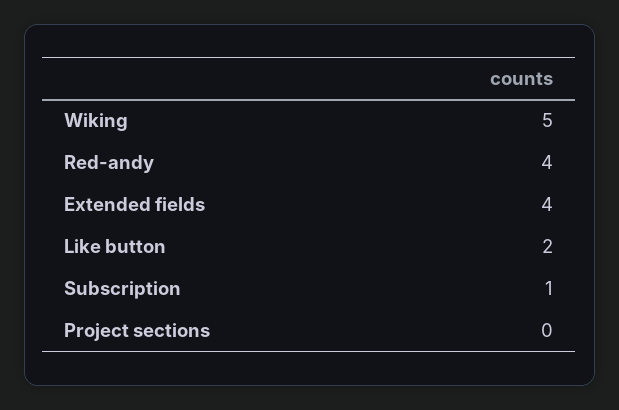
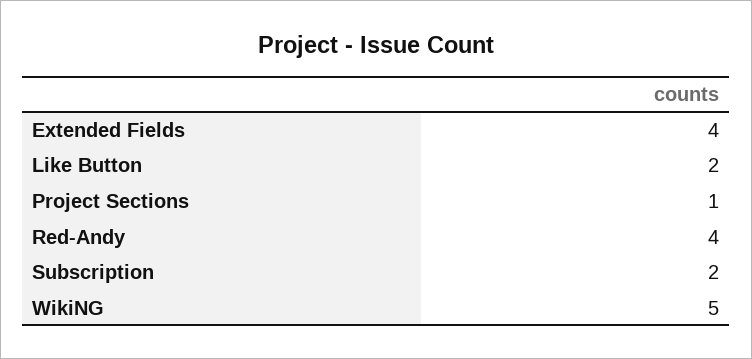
  {
    "Wiking": 5,
    "Red-andy": 4,
    "Extended fields": 4,
    "Like button": 2,
-   "Subscription": 1,
+   "Subscription": 2,
-   "Project sections": 0
+   "Project sections": 1
  }

